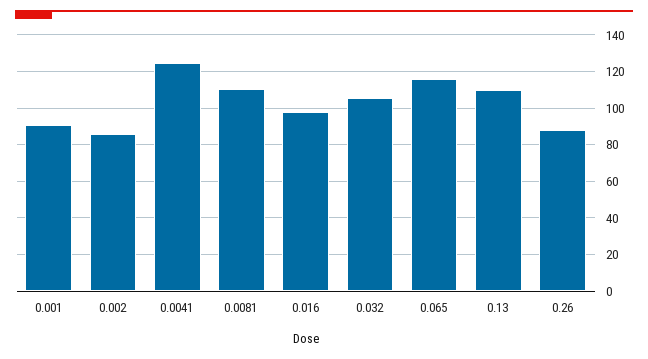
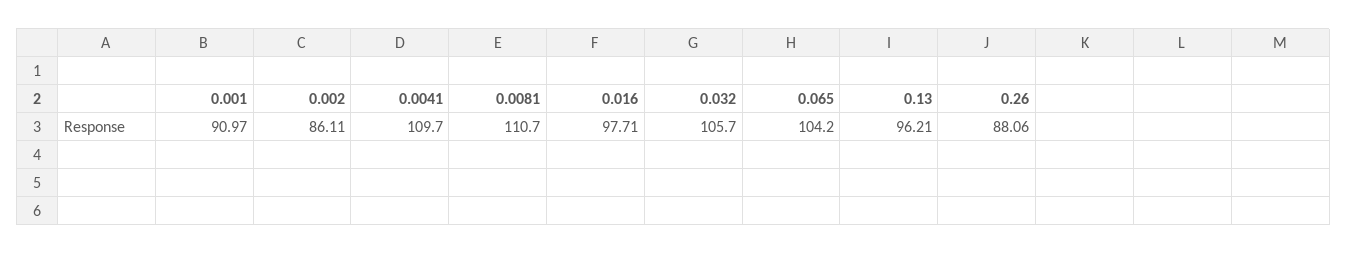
  {
    "0.001": 90.97,
    "0.002": 86.11,
-   "0.0041": 125,
+   "0.0041": 109.7,
    "0.0081": 110.7,
    "0.016": 97.71,
    "0.032": 105.7,
-   "0.065": 115,
+   "0.065": 104.2,
-   "0.13": 110,
+   "0.13": 96.21,
    "0.26": 88.06
  }

